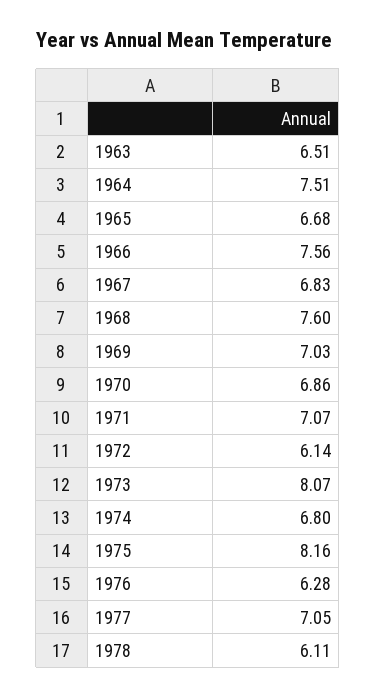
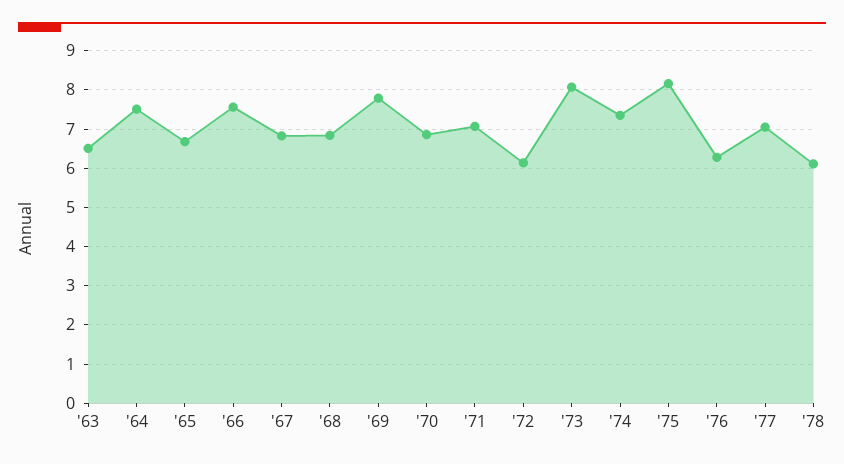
  {
    "1963": 6.51,
    "1964": 7.51,
    "1965": 6.68,
    "1966": 7.56,
    "1967": 6.83,
-   "1968": 7.6,
+   "1968": 6.8,
-   "1969": 7.03,
+   "1969": 7.8,
    "1970": 6.86,
    "1971": 7.07,
    "1972": 6.14,
    "1973": 8.07,
-   "1974": 6.8,
+   "1974": 7.4,
    "1975": 8.16,
    "1976": 6.28,
    "1977": 7.05,
    "1978": 6.11
  }

